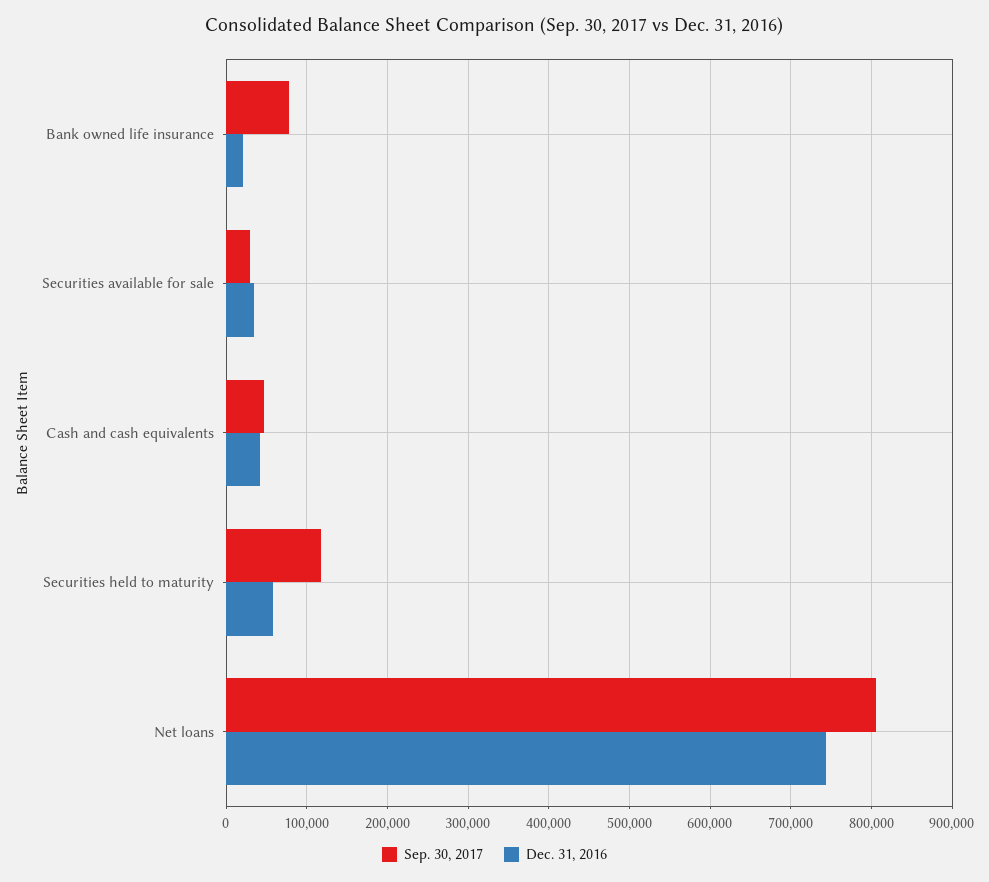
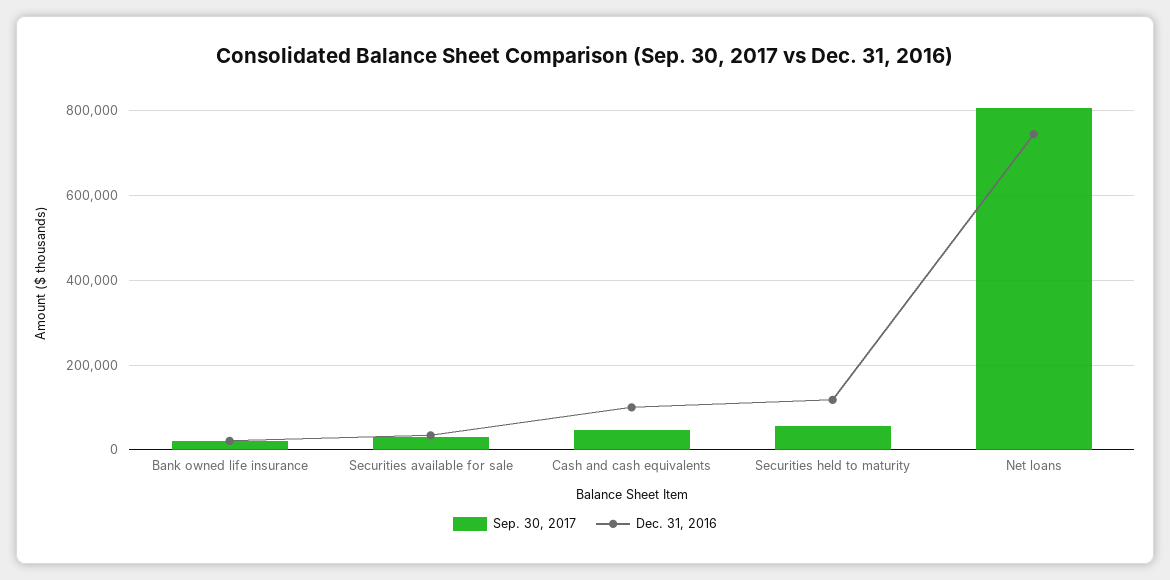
  {
    "Sep. 30, 2017": {
-     "Bank owned life insurance": 80000,
+     "Bank owned life insurance": 20000,
      "Securities available for sale": 30000,
      "Cash and cash equivalents": 50000,
-     "Securities held to maturity": 120000,
+     "Securities held to maturity": 60000,
      "Net loans": 810000
    },
    "Dec. 31, 2016": {
      "Bank owned life insurance": 20000,
      "Securities available for sale": 30000,
-     "Cash and cash equivalents": 40000,
+     "Cash and cash equivalents": 100000,
-     "Securities held to maturity": 60000,
+     "Securities held to maturity": 120000,
      "Net loans": 740000
    }
  }

